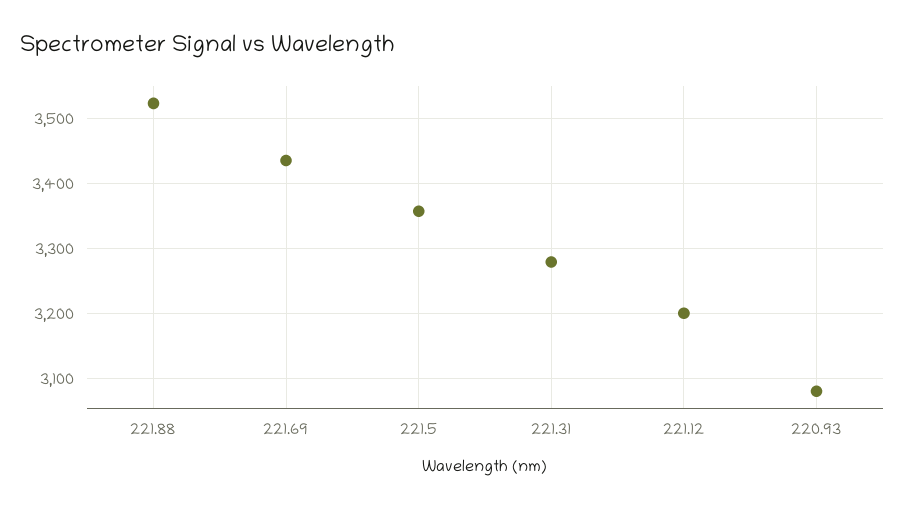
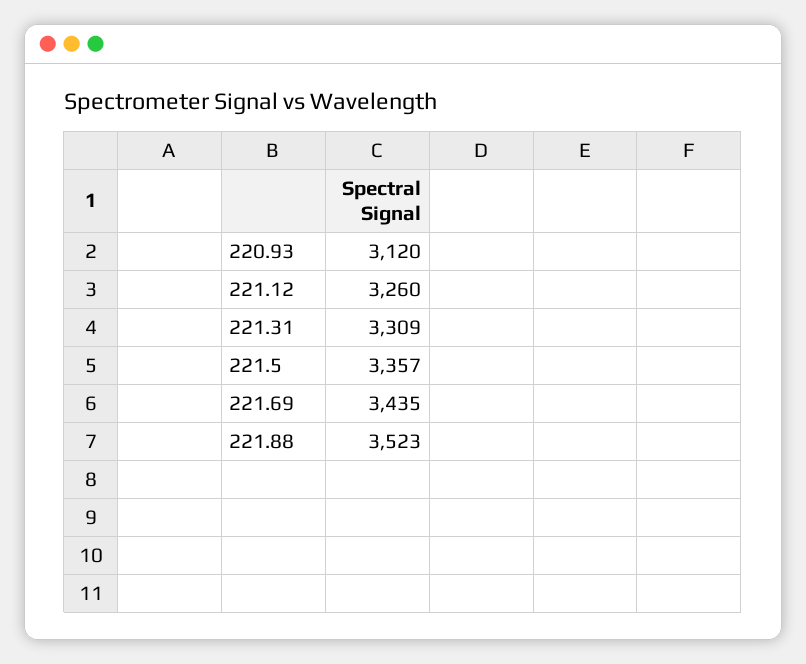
  {
    "221.88": 3523,
    "221.69": 3435,
    "221.5": 3357,
-   "221.31": 3280,
+   "221.31": 3309,
-   "221.12": 3200,
+   "221.12": 3260,
-   "220.93": 3080
+   "220.93": 3120
  }

